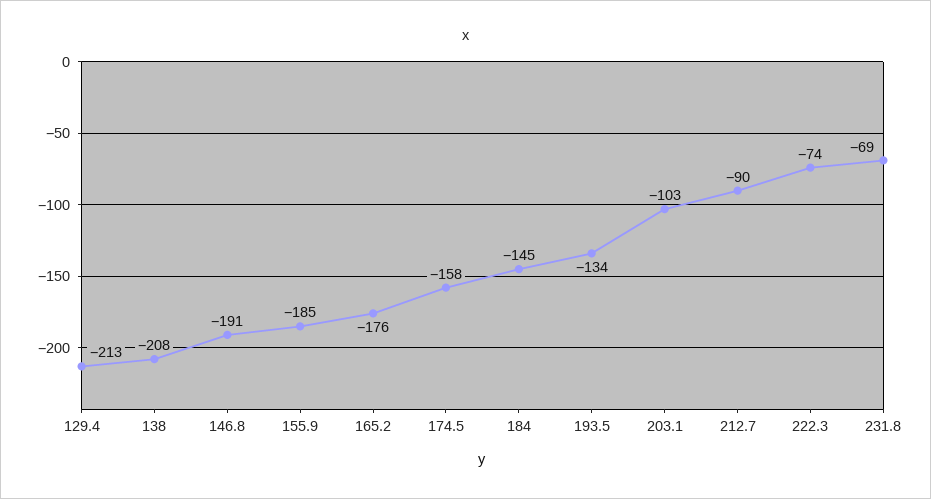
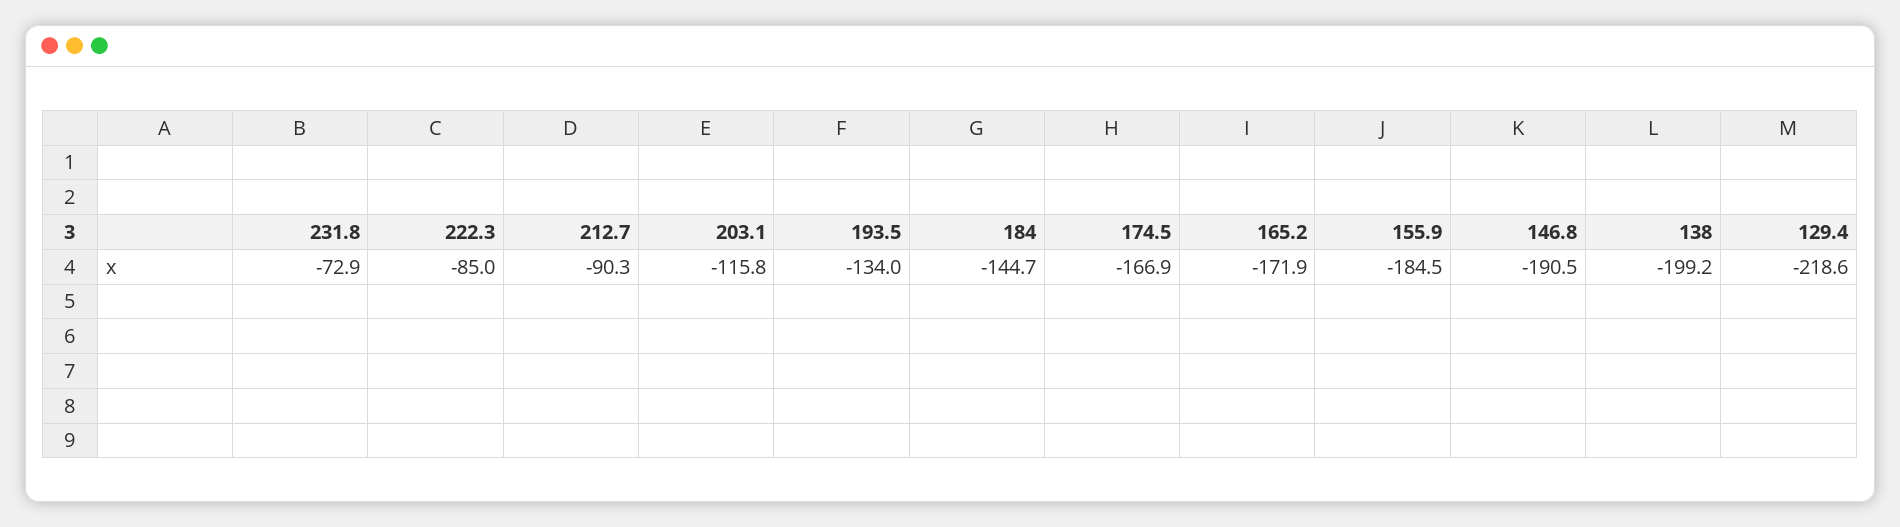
  {
-   "129.4": -213,
+   "129.4": -218.6,
-   "138": -208,
+   "138": -199.2,
    "146.8": -190.5,
    "155.9": -184.5,
-   "165.2": -176,
+   "165.2": -171.9,
-   "174.5": -158,
+   "174.5": -166.9,
    "184": -144.7,
    "193.5": -134,
-   "203.1": -103,
+   "203.1": -115.8,
    "212.7": -90.3,
-   "222.3": -74,
+   "222.3": -85,
-   "231.8": -69
+   "231.8": -72.9
  }

